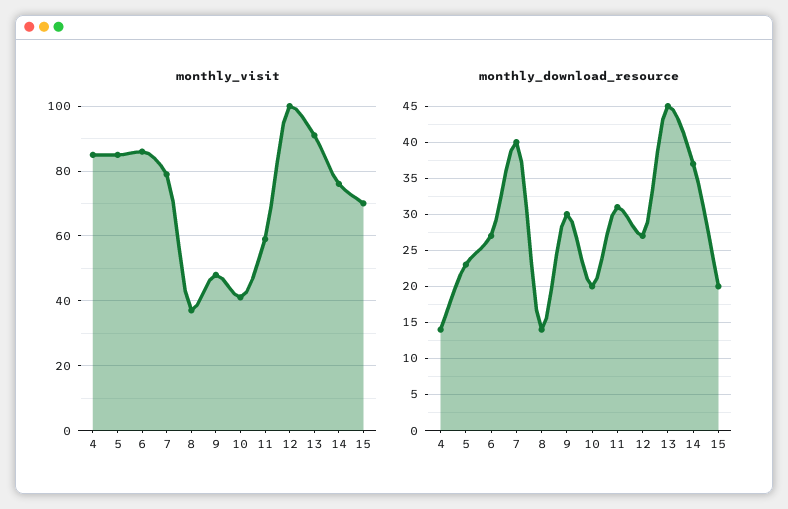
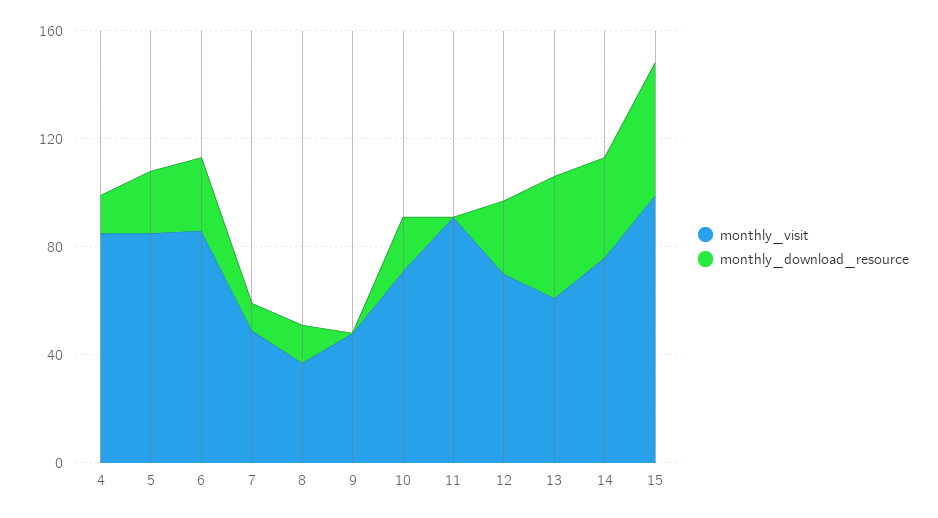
  {
    "monthly_visit": {
      "4": 85,
      "5": 85,
      "6": 85,
-     "7": 80,
+     "7": 50,
      "8": 35,
      "9": 50,
-     "10": 40,
+     "10": 70,
-     "11": 60,
+     "11": 90,
-     "12": 100,
+     "12": 70,
-     "13": 90,
+     "13": 60,
      "14": 75,
-     "15": 70
+     "15": 100
    },
    "monthly_download_resource": {
      "4": 14,
      "5": 23,
      "6": 27,
-     "7": 40,
+     "7": 10,
      "8": 14,
-     "9": 30,
+     "9": 0,
      "10": 20,
-     "11": 31,
+     "11": 0,
      "12": 27,
      "13": 45,
      "14": 37,
-     "15": 20
+     "15": 50
    }
  }

